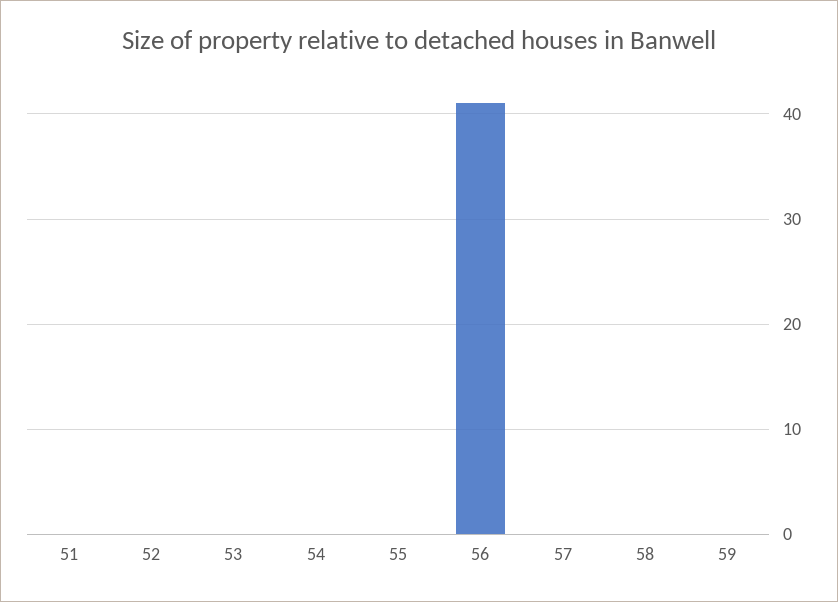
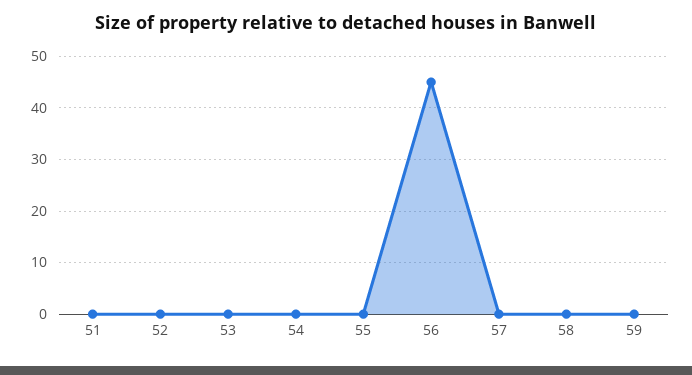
  {
    "51": 0,
    "52": 0,
    "53": 0,
    "54": 0,
    "55": 0,
-   "56": 41,
+   "56": 45,
    "57": 0,
    "58": 0,
    "59": 0
  }

